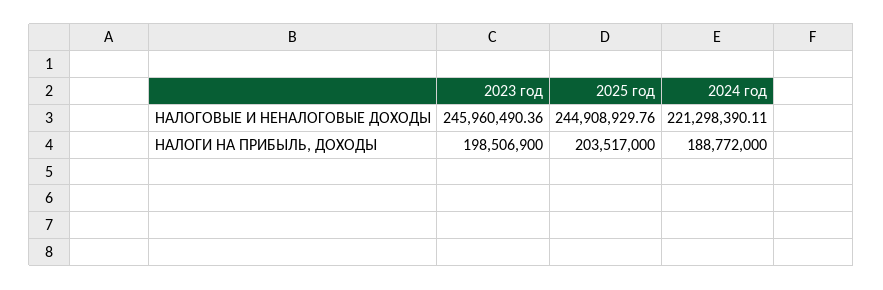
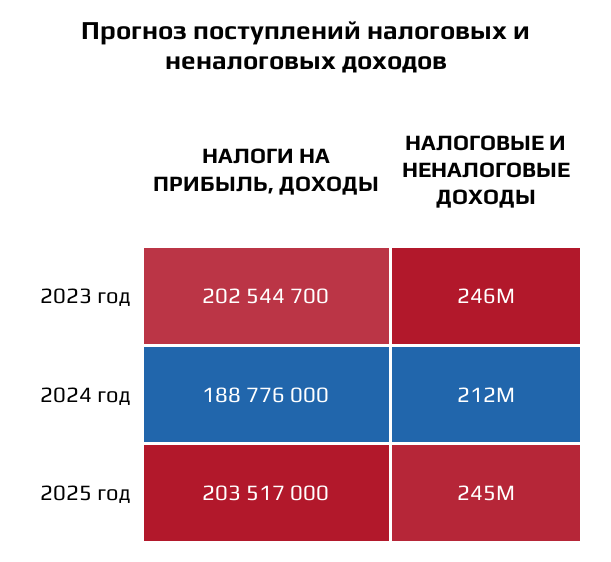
  {
    "2023 год": {
      "НАЛОГОВЫЕ И НЕНАЛОГОВЫЕ ДОХОДЫ": 245960490.36,
-     "НАЛОГИ НА ПРИБЫЛЬ, ДОХОДЫ": 198506900
+     "НАЛОГИ НА ПРИБЫЛЬ, ДОХОДЫ": 202544700
    },
    "2025 год": {
      "НАЛОГОВЫЕ И НЕНАЛОГОВЫЕ ДОХОДЫ": 244908929.76,
      "НАЛОГИ НА ПРИБЫЛЬ, ДОХОДЫ": 203517000
    },
    "2024 год": {
-     "НАЛОГОВЫЕ И НЕНАЛОГОВЫЕ ДОХОДЫ": 221298390.11,
+     "НАЛОГОВЫЕ И НЕНАЛОГОВЫЕ ДОХОДЫ": 212000000,
-     "НАЛОГИ НА ПРИБЫЛЬ, ДОХОДЫ": 188772000
+     "НАЛОГИ НА ПРИБЫЛЬ, ДОХОДЫ": 188776000
    }
  }

